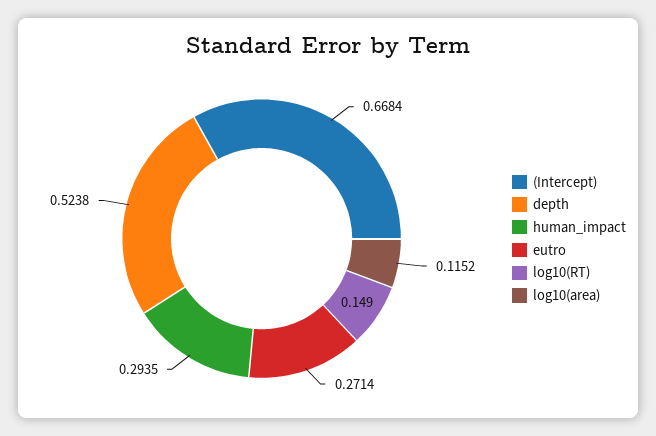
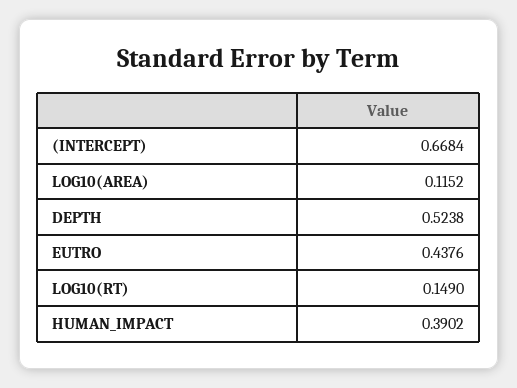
  {
    "(Intercept)": 0.6684,
    "depth": 0.5238,
-   "human_impact": 0.2935,
+   "human_impact": 0.3902,
-   "eutro": 0.2714,
+   "eutro": 0.4376,
    "log10(RT)": 0.149,
    "log10(area)": 0.1152
  }

